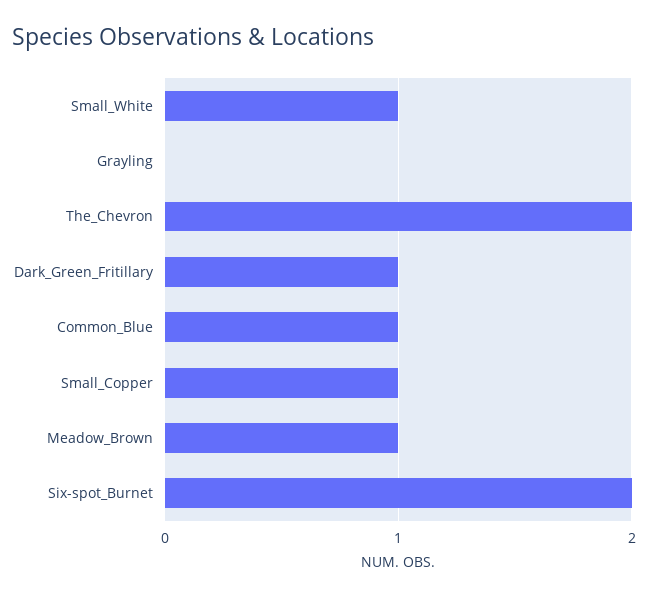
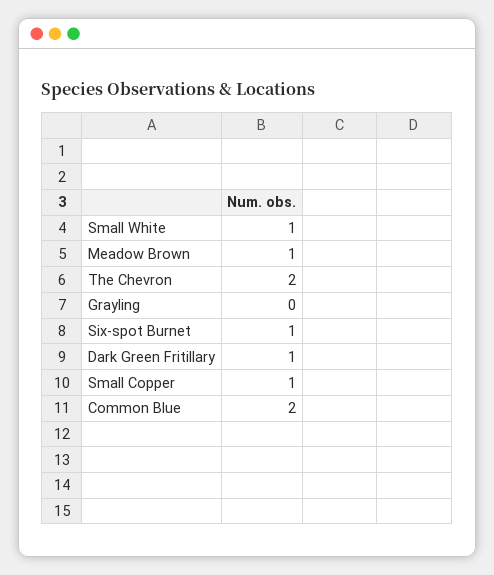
  {
    "Small_White": 1,
    "Grayling": 0,
    "The_Chevron": 2,
    "Dark_Green_Fritillary": 1,
-   "Common_Blue": 1,
+   "Common_Blue": 2,
    "Small_Copper": 1,
    "Meadow_Brown": 1,
-   "Six-spot_Burnet": 2
+   "Six-spot_Burnet": 1
  }

